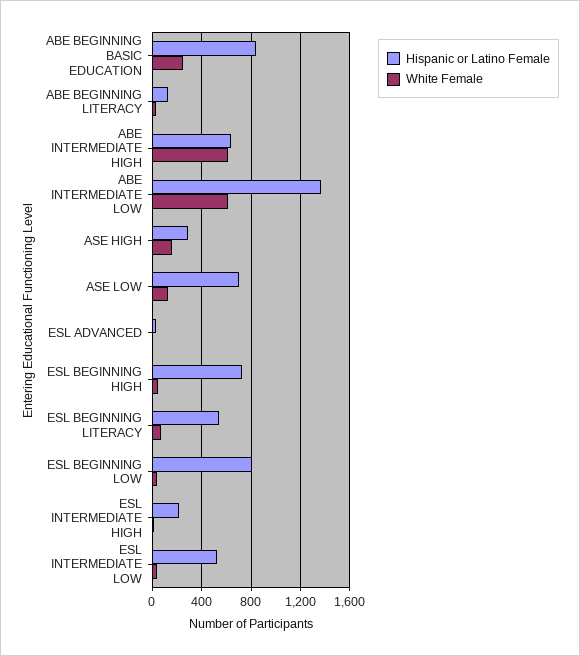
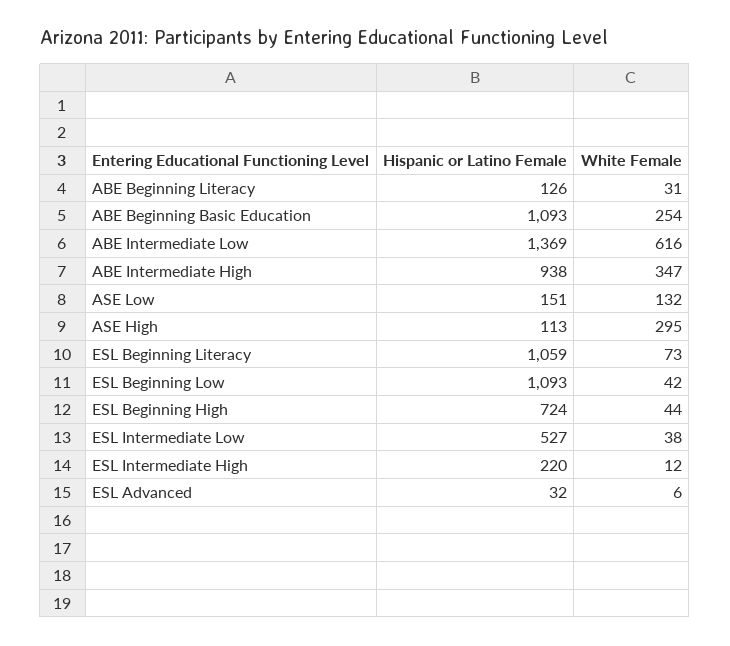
  {
    "Hispanic or Latino Female": {
-     "ABE BEGINNING BASIC EDUCATION": 850,
+     "ABE BEGINNING BASIC EDUCATION": 1093,
      "ABE BEGINNING LITERACY": 126,
-     "ABE INTERMEDIATE HIGH": 650,
+     "ABE INTERMEDIATE HIGH": 938,
      "ABE INTERMEDIATE LOW": 1369,
-     "ASE HIGH": 300,
+     "ASE HIGH": 113,
-     "ASE LOW": 700,
+     "ASE LOW": 151,
      "ESL ADVANCED": 32,
      "ESL BEGINNING HIGH": 724,
-     "ESL BEGINNING LITERACY": 550,
+     "ESL BEGINNING LITERACY": 1059,
-     "ESL BEGINNING LOW": 800,
+     "ESL BEGINNING LOW": 1093,
      "ESL INTERMEDIATE HIGH": 220,
      "ESL INTERMEDIATE LOW": 527
    },
    "White Female": {
      "ABE BEGINNING BASIC EDUCATION": 254,
      "ABE BEGINNING LITERACY": 31,
-     "ABE INTERMEDIATE HIGH": 600,
+     "ABE INTERMEDIATE HIGH": 347,
      "ABE INTERMEDIATE LOW": 616,
-     "ASE HIGH": 150,
+     "ASE HIGH": 295,
      "ASE LOW": 132,
      "ESL ADVANCED": 6,
      "ESL BEGINNING HIGH": 44,
      "ESL BEGINNING LITERACY": 73,
      "ESL BEGINNING LOW": 42,
      "ESL INTERMEDIATE HIGH": 12,
      "ESL INTERMEDIATE LOW": 38
    }
  }

